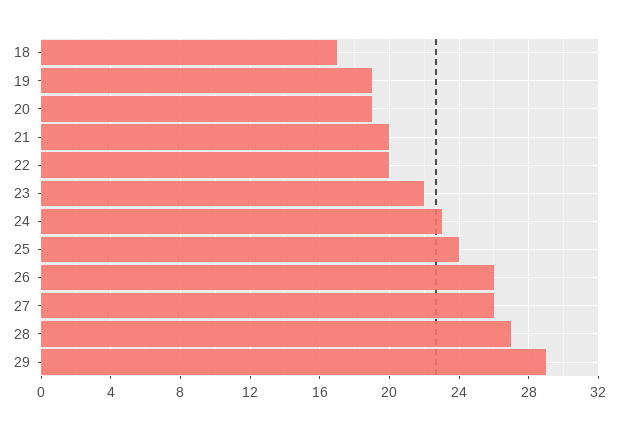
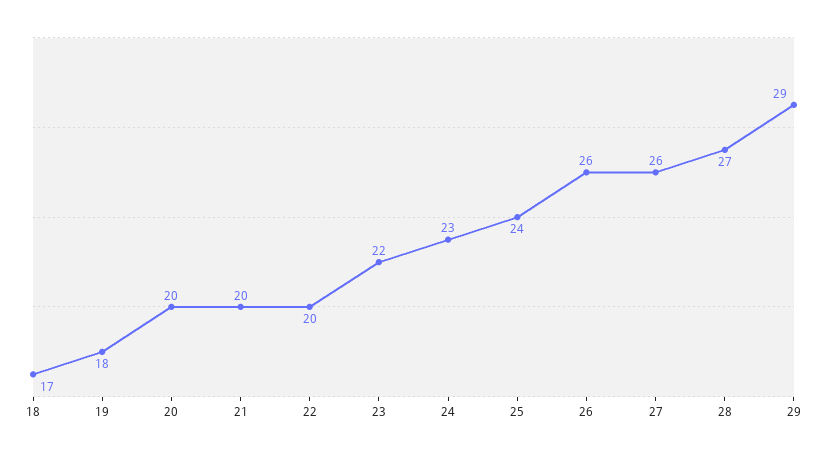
  {
    "18": 17,
-   "19": 19,
+   "19": 18,
-   "20": 19,
+   "20": 20,
    "21": 20,
    "22": 20,
    "23": 22,
    "24": 23,
    "25": 24,
    "26": 26,
    "27": 26,
    "28": 27,
    "29": 29
  }

